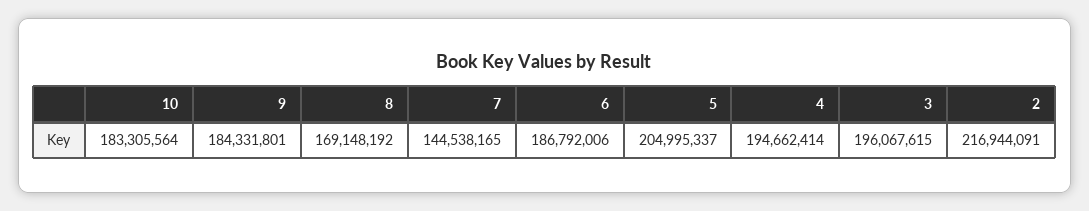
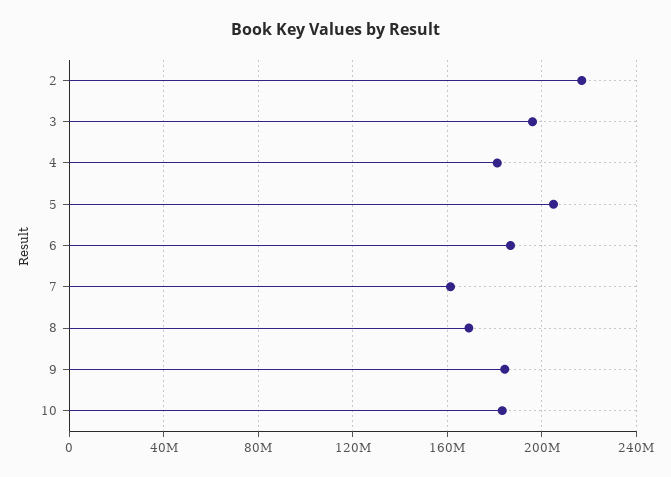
  {
    "10": 183305564,
    "9": 184331801,
    "8": 169148192,
-   "7": 144538165,
+   "7": 160000000,
    "6": 186792006,
    "5": 204995337,
-   "4": 194662414,
+   "4": 180000000,
    "3": 196067615,
    "2": 216944091
  }

